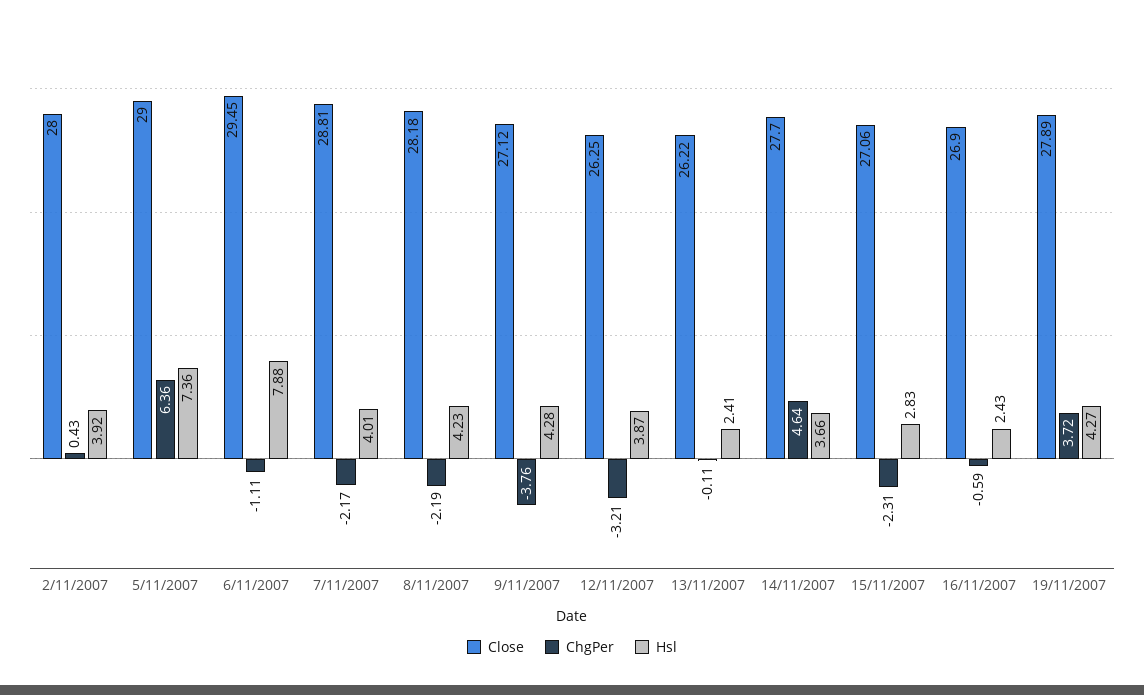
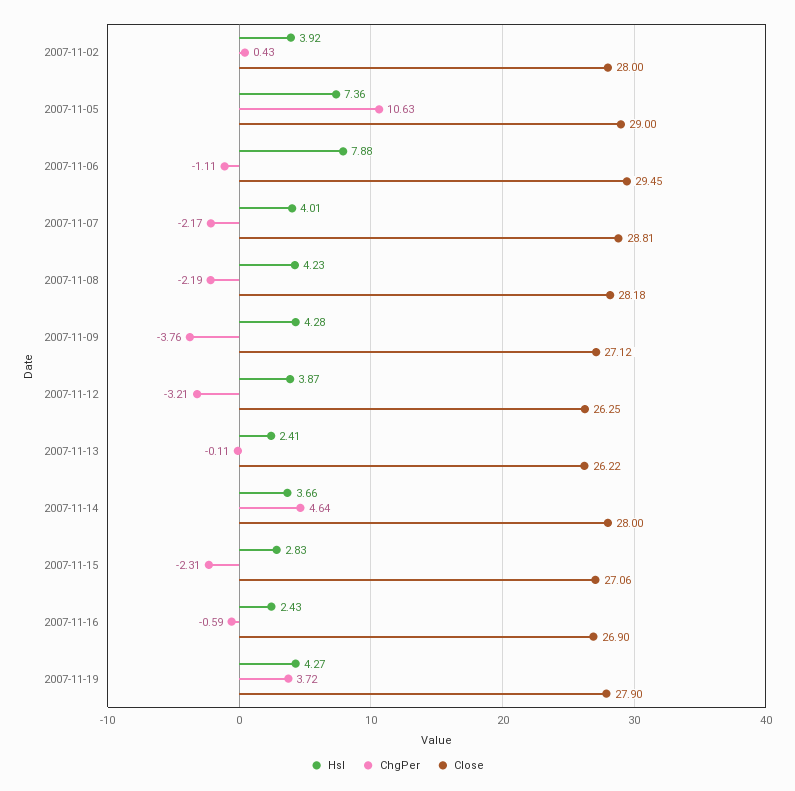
  {
    "Close": {
      "2/11/2007": 28,
      "5/11/2007": 29,
      "6/11/2007": 29.45,
      "7/11/2007": 28.81,
      "8/11/2007": 28.18,
      "9/11/2007": 27.12,
      "12/11/2007": 26.25,
      "13/11/2007": 26.22,
-     "14/11/2007": 27.7,
+     "14/11/2007": 28,
      "15/11/2007": 27.06,
      "16/11/2007": 26.9,
-     "19/11/2007": 27.89
+     "19/11/2007": 27.9
    },
    "ChgPer": {
      "2/11/2007": 0.43,
-     "5/11/2007": 6.36,
+     "5/11/2007": 10.63,
      "6/11/2007": -1.11,
      "7/11/2007": -2.17,
      "8/11/2007": -2.19,
      "9/11/2007": -3.76,
      "12/11/2007": -3.21,
      "13/11/2007": -0.11,
      "14/11/2007": 4.64,
      "15/11/2007": -2.31,
      "16/11/2007": -0.59,
      "19/11/2007": 3.72
    },
    "Hsl": {
      "2/11/2007": 3.92,
      "5/11/2007": 7.36,
      "6/11/2007": 7.88,
      "7/11/2007": 4.01,
      "8/11/2007": 4.23,
      "9/11/2007": 4.28,
      "12/11/2007": 3.87,
      "13/11/2007": 2.41,
      "14/11/2007": 3.66,
      "15/11/2007": 2.83,
      "16/11/2007": 2.43,
      "19/11/2007": 4.27
    }
  }

